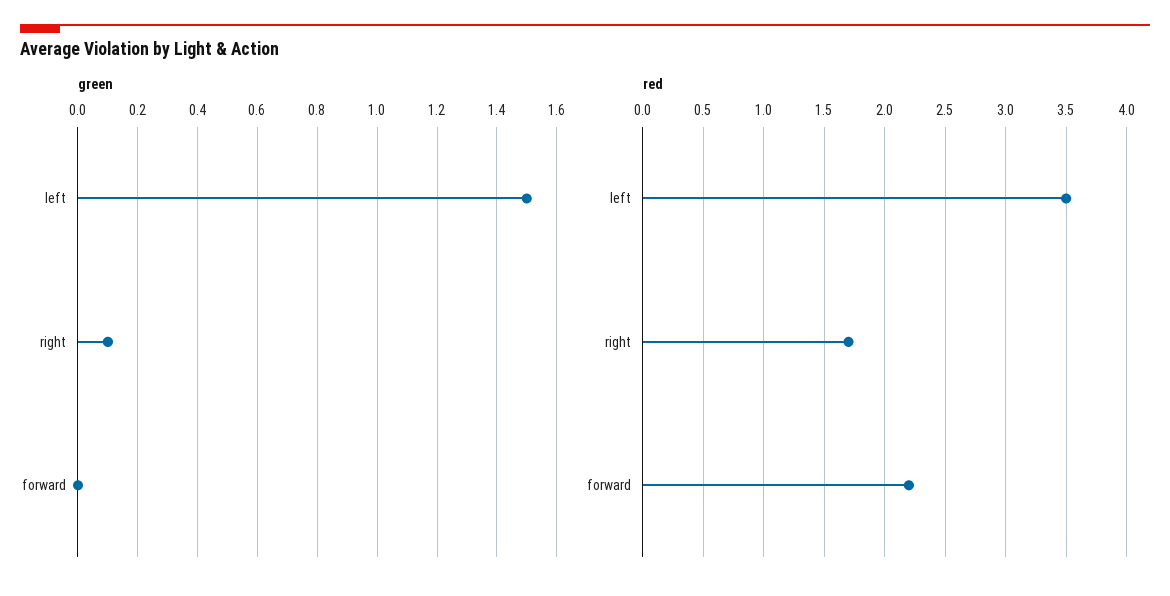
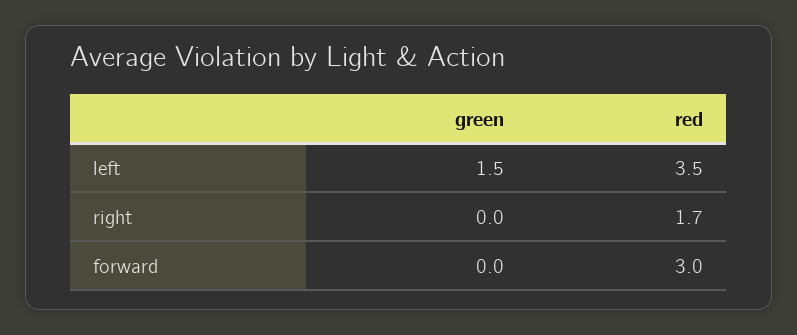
  {
    "green": {
      "left": 1.5,
-     "right": 0.1,
+     "right": 0,
      "forward": 0
    },
    "red": {
      "left": 3.5,
      "right": 1.7,
-     "forward": 2.2
+     "forward": 3
    }
  }

